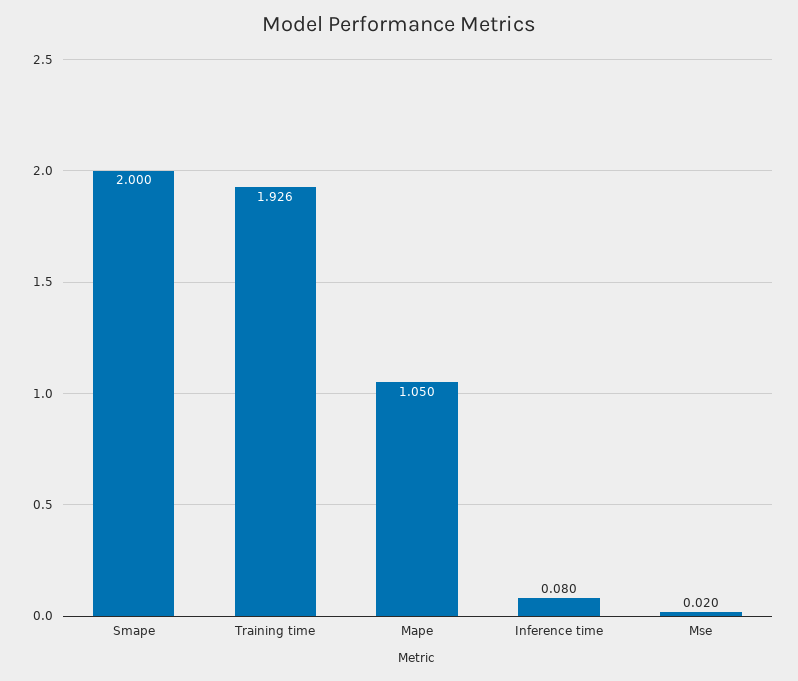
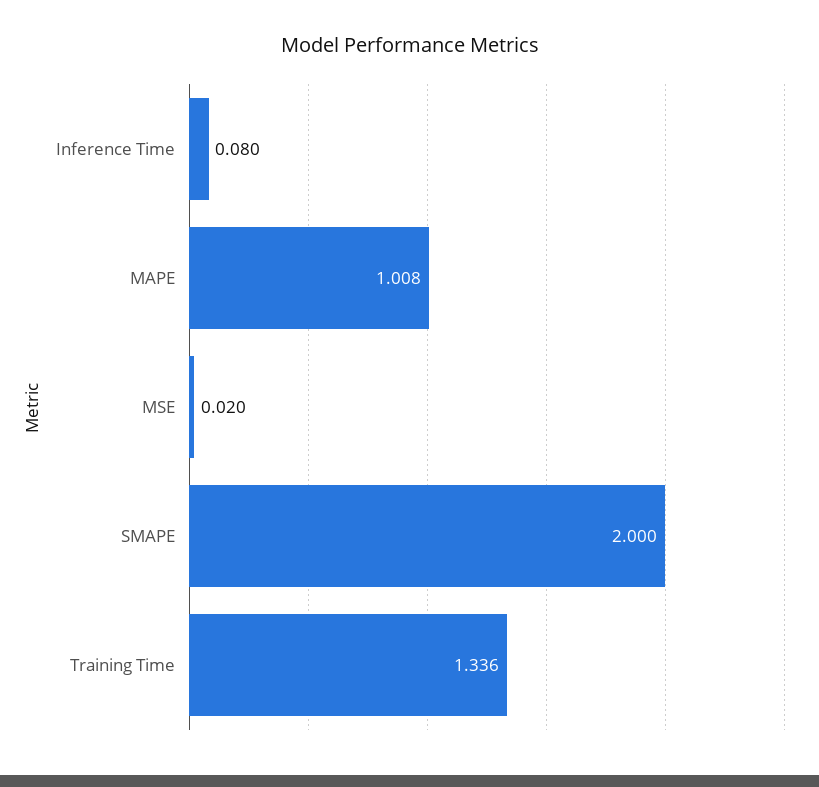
  {
    "Smape": 2,
-   "Training time": 1.926,
+   "Training time": 1.336,
-   "Mape": 1.05,
+   "Mape": 1.008,
    "Inference time": 0.08,
    "Mse": 0.02
  }

